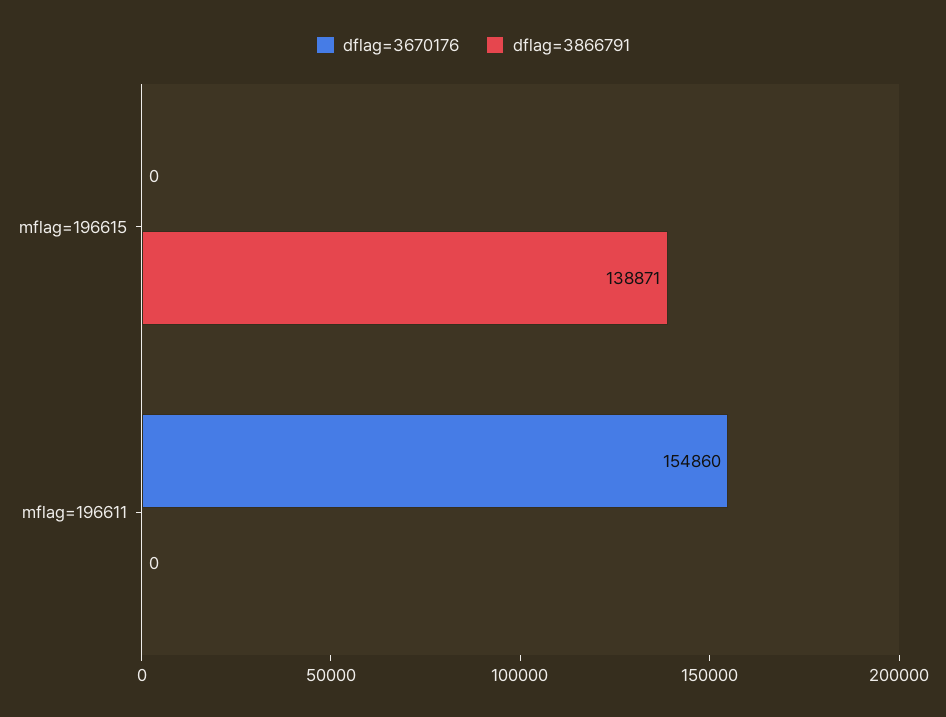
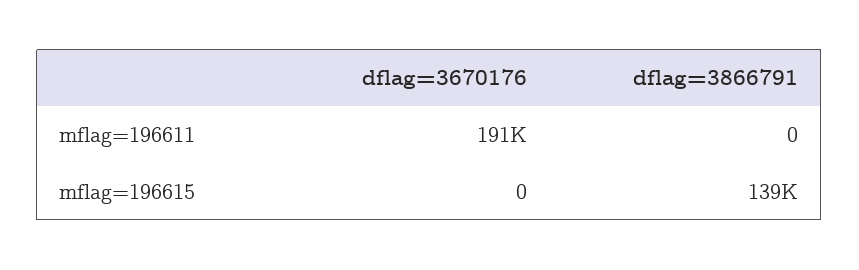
  {
    "dflag=3670176": {
      "mflag=196615": 0,
-     "mflag=196611": 154860
+     "mflag=196611": 191000
    },
    "dflag=3866791": {
      "mflag=196615": 138871,
      "mflag=196611": 0
    }
  }

